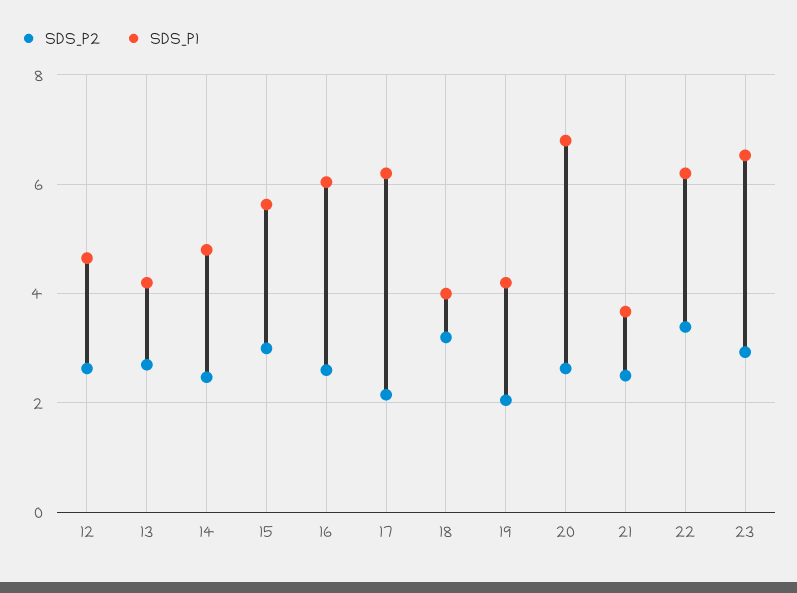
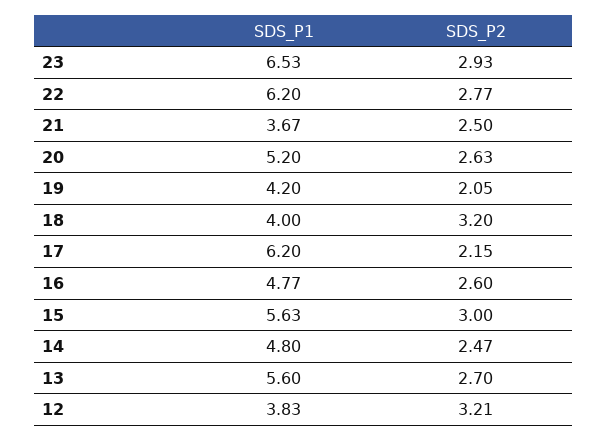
  {
    "SDS_P2": {
-     "12": 2.6,
+     "12": 3.21,
      "13": 2.7,
      "14": 2.47,
      "15": 3,
      "16": 2.6,
      "17": 2.15,
      "18": 3.2,
      "19": 2.05,
      "20": 2.63,
      "21": 2.5,
-     "22": 3.4,
+     "22": 2.77,
      "23": 2.93
    },
    "SDS_P1": {
-     "12": 4.6,
+     "12": 3.83,
-     "13": 4.2,
+     "13": 5.6,
      "14": 4.8,
      "15": 5.63,
-     "16": 6,
+     "16": 4.77,
      "17": 6.2,
      "18": 4,
      "19": 4.2,
-     "20": 6.8,
+     "20": 5.2,
      "21": 3.67,
      "22": 6.2,
      "23": 6.53
    }
  }

